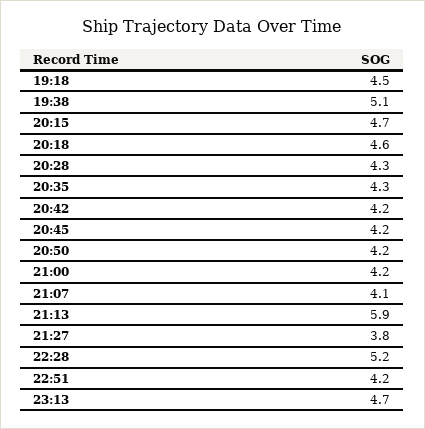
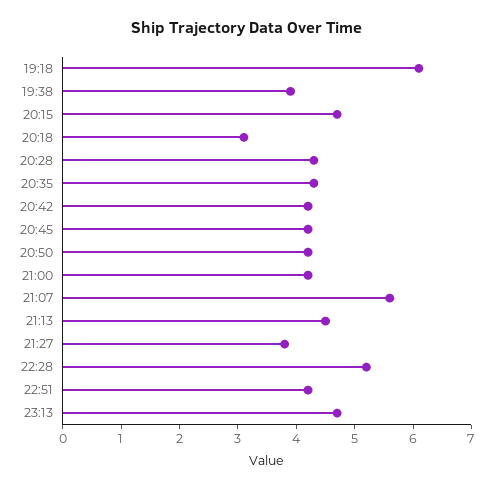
  {
-   "19:18": 4.5,
+   "19:18": 6,
-   "19:38": 5.1,
+   "19:38": 4,
    "20:15": 4.7,
-   "20:18": 4.6,
+   "20:18": 3,
    "20:28": 4.3,
    "20:35": 4.3,
    "20:42": 4.2,
    "20:45": 4.2,
    "20:50": 4.2,
    "21:00": 4.2,
-   "21:07": 4.1,
+   "21:07": 5.5,
-   "21:13": 5.9,
+   "21:13": 4.5,
    "21:27": 3.8,
    "22:28": 5.2,
    "22:51": 4.2,
    "23:13": 4.7
  }

